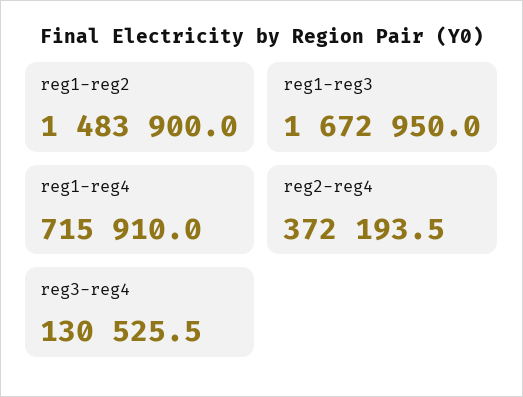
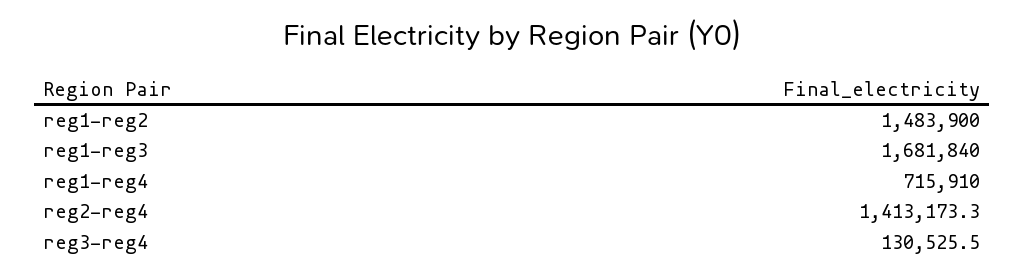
  {
    "reg1-reg2": 1483900,
-   "reg1-reg3": 1672950,
+   "reg1-reg3": 1681840,
    "reg1-reg4": 715910,
-   "reg2-reg4": 372193.5,
+   "reg2-reg4": 1413173.3,
    "reg3-reg4": 130525.5
  }

